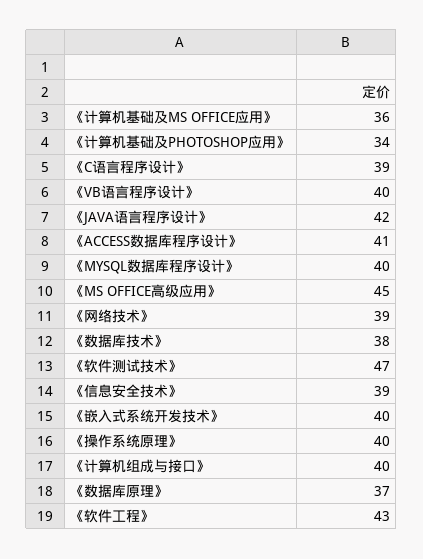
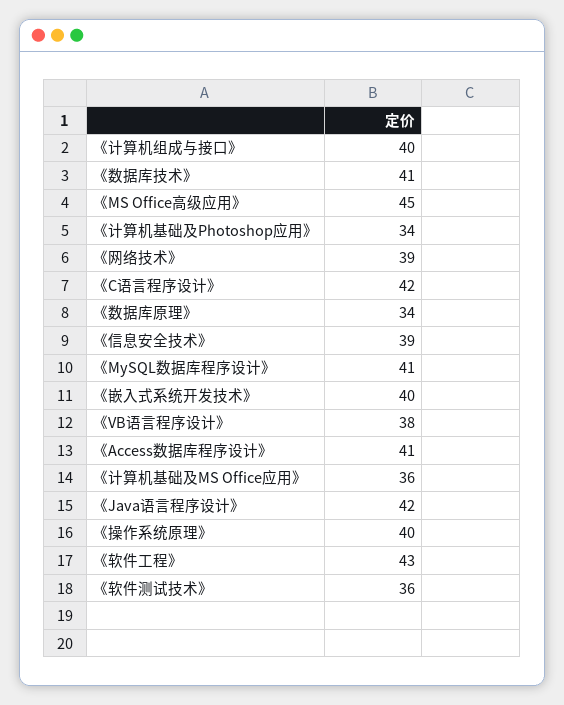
  {
    "《计算机基础及MS OFFICE应用》": 36,
    "《计算机基础及PHOTOSHOP应用》": 34,
-   "《C语言程序设计》": 39,
+   "《C语言程序设计》": 42,
-   "《VB语言程序设计》": 40,
+   "《VB语言程序设计》": 38,
    "《JAVA语言程序设计》": 42,
    "《ACCESS数据库程序设计》": 41,
-   "《MYSQL数据库程序设计》": 40,
+   "《MYSQL数据库程序设计》": 41,
    "《MS OFFICE高级应用》": 45,
    "《网络技术》": 39,
-   "《数据库技术》": 38,
+   "《数据库技术》": 41,
-   "《软件测试技术》": 47,
+   "《软件测试技术》": 36,
    "《信息安全技术》": 39,
    "《嵌入式系统开发技术》": 40,
    "《操作系统原理》": 40,
    "《计算机组成与接口》": 40,
-   "《数据库原理》": 37,
+   "《数据库原理》": 34,
    "《软件工程》": 43
  }

